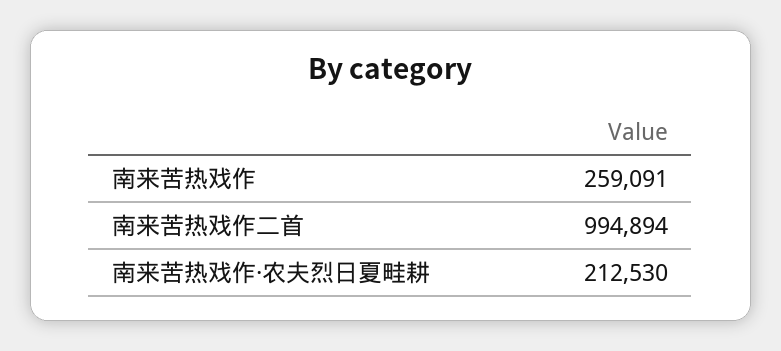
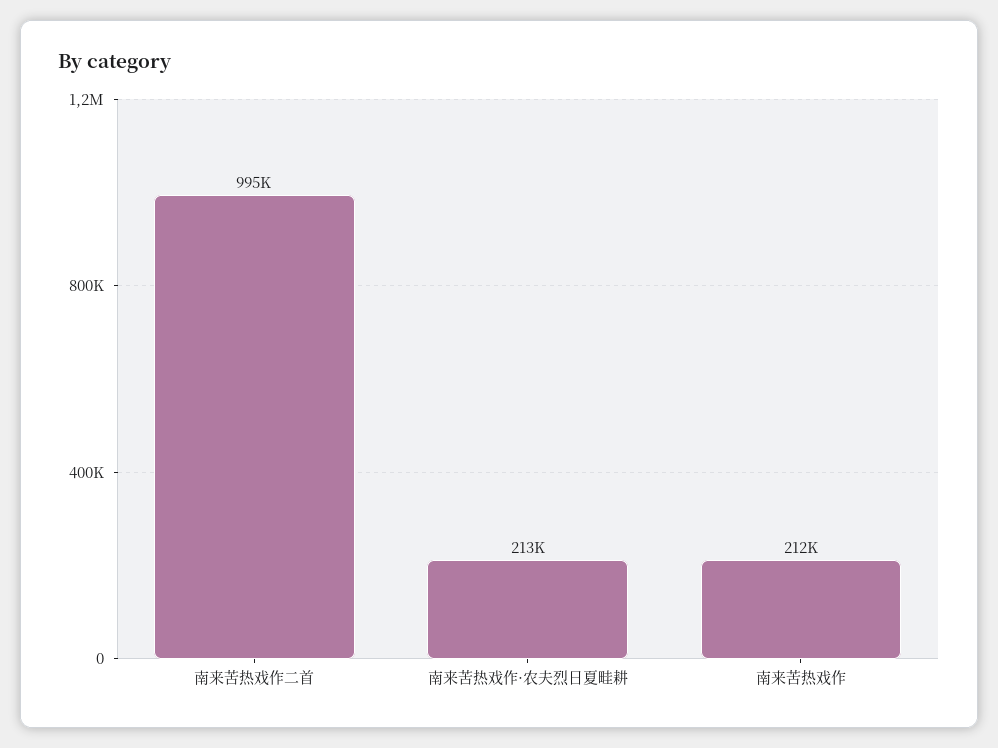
  {
-   "南来苦热戏作": 259091,
+   "南来苦热戏作": 212000,
    "南来苦热戏作二首": 994894,
    "南来苦热戏作·农夫烈日夏畦耕": 212530
  }

